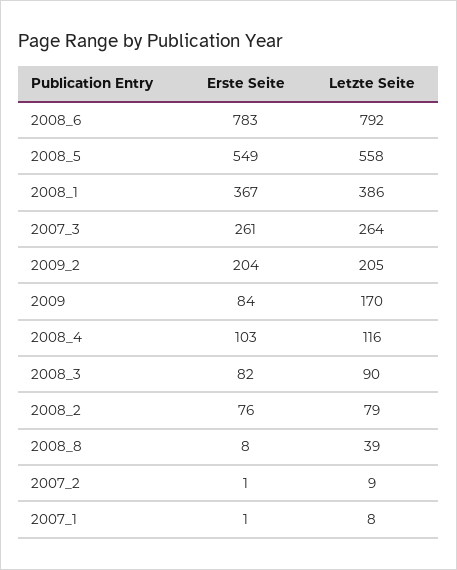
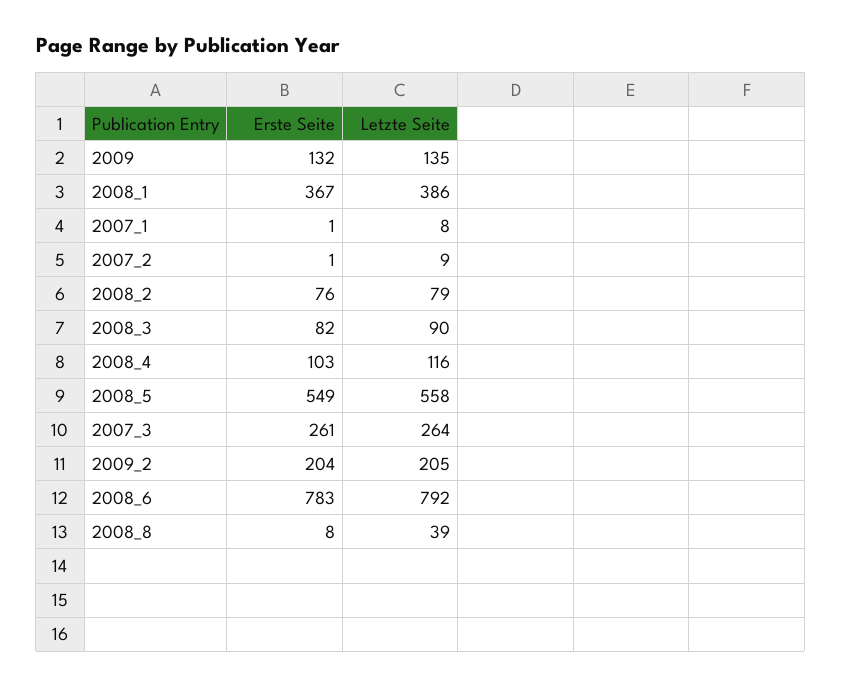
  {
    "Erste Seite": {
      "2008_6": 783,
      "2008_5": 549,
      "2008_1": 367,
      "2007_3": 261,
      "2009_2": 204,
-     "2009": 84,
+     "2009": 132,
      "2008_4": 103,
      "2008_3": 82,
      "2008_2": 76,
      "2008_8": 8,
      "2007_2": 1,
      "2007_1": 1
    },
    "Letzte Seite": {
      "2008_6": 792,
      "2008_5": 558,
      "2008_1": 386,
      "2007_3": 264,
      "2009_2": 205,
-     "2009": 170,
+     "2009": 135,
      "2008_4": 116,
      "2008_3": 90,
      "2008_2": 79,
      "2008_8": 39,
      "2007_2": 9,
      "2007_1": 8
    }
  }

